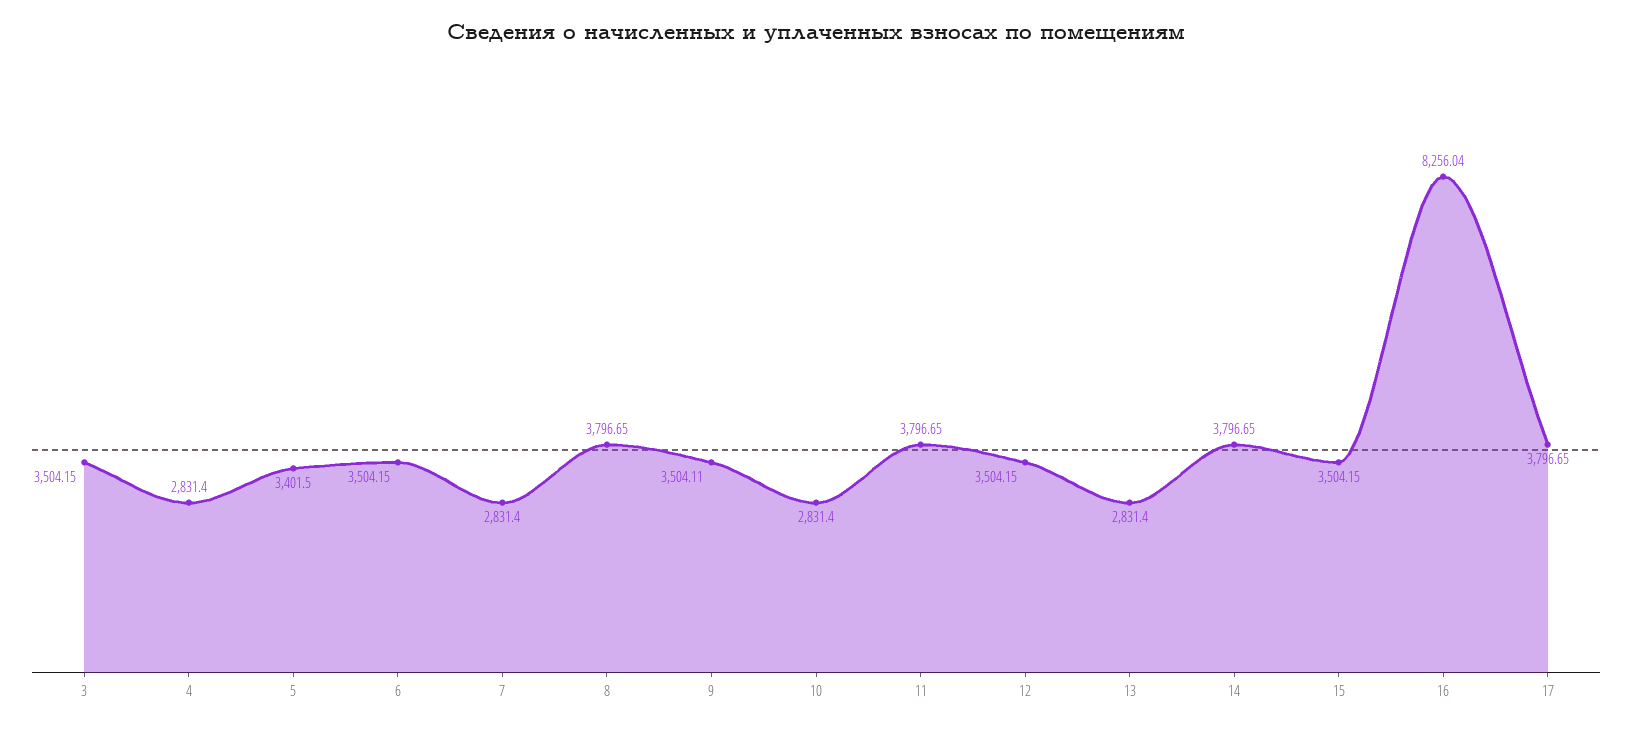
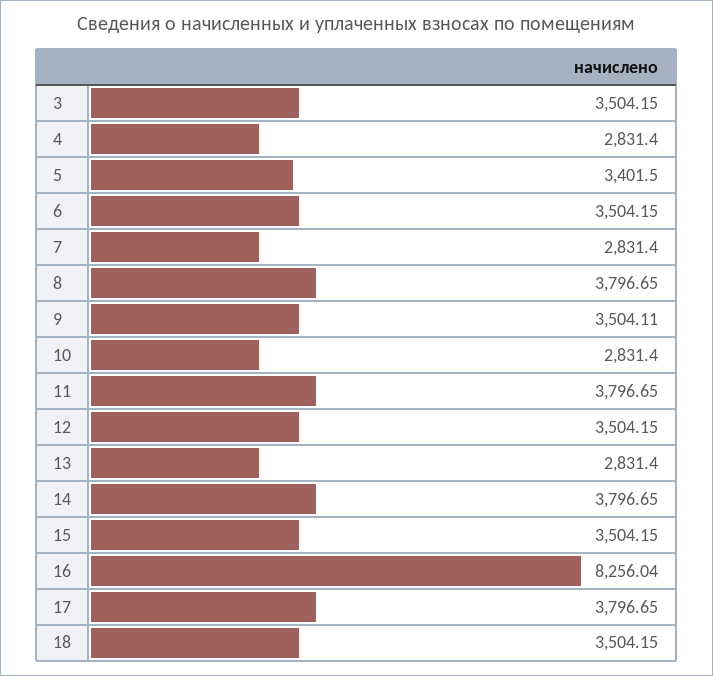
  {
    "3": 3504.15,
    "4": 2831.4,
    "5": 3401.5,
    "6": 3504.15,
    "7": 2831.4,
    "8": 3796.65,
    "9": 3504.11,
    "10": 2831.4,
    "11": 3796.65,
    "12": 3504.15,
    "13": 2831.4,
    "14": 3796.65,
    "15": 3504.15,
    "16": 8256.04,
-   "17": 3796.65
+   "17": 3796.65,
+   "18": 3504.15
  }

